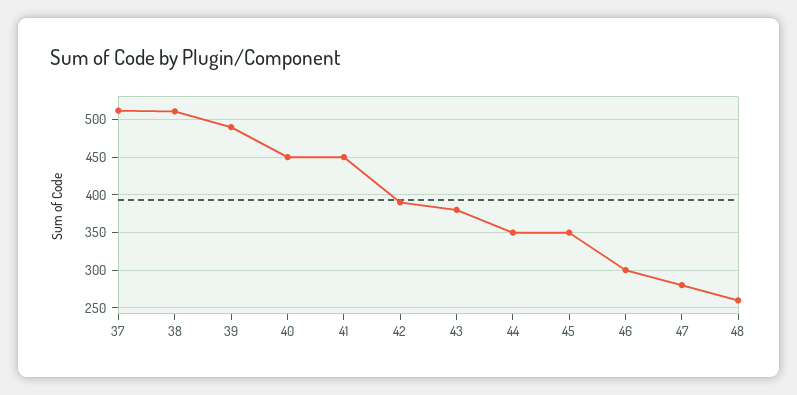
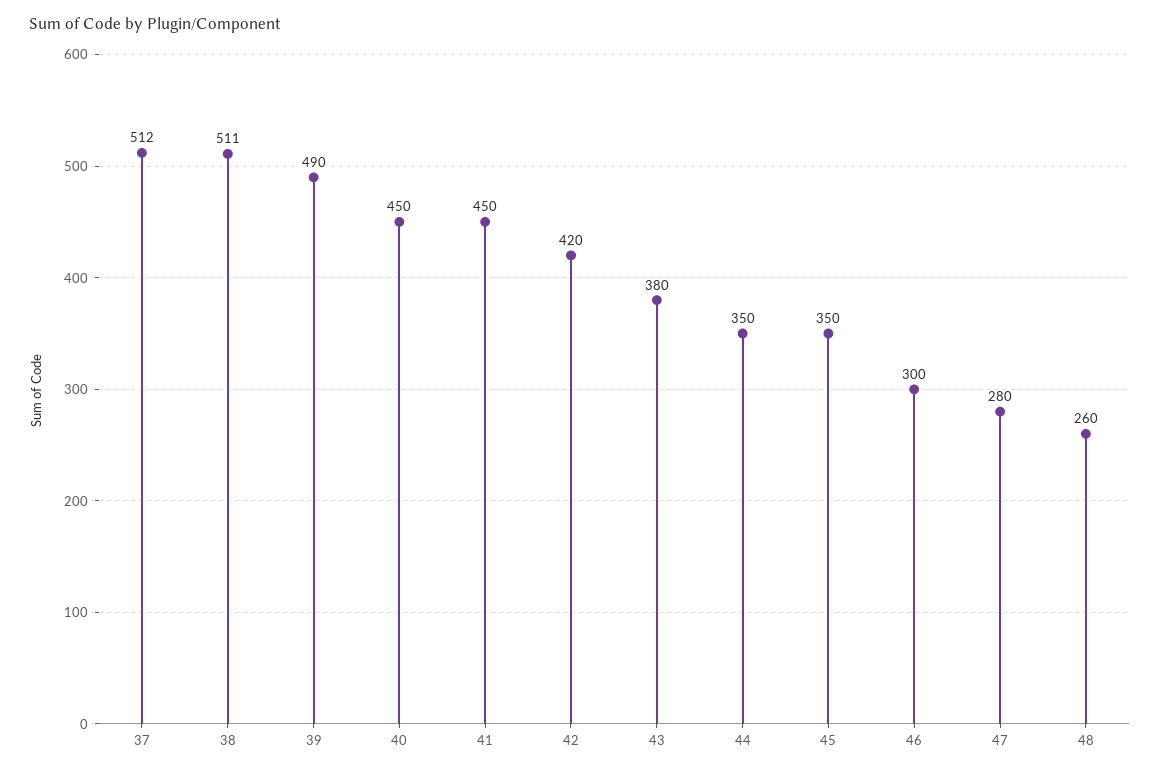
  {
    "37": 512,
    "38": 511,
    "39": 490,
    "40": 450,
    "41": 450,
-   "42": 390,
+   "42": 420,
    "43": 380,
    "44": 350,
    "45": 350,
    "46": 300,
    "47": 280,
    "48": 260
  }

